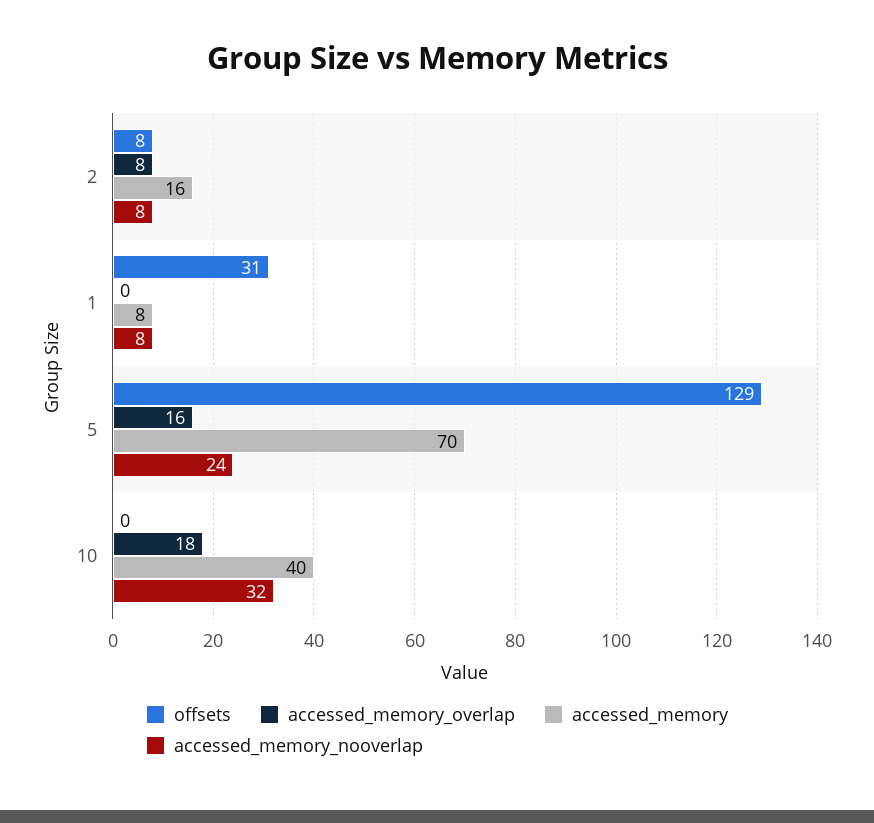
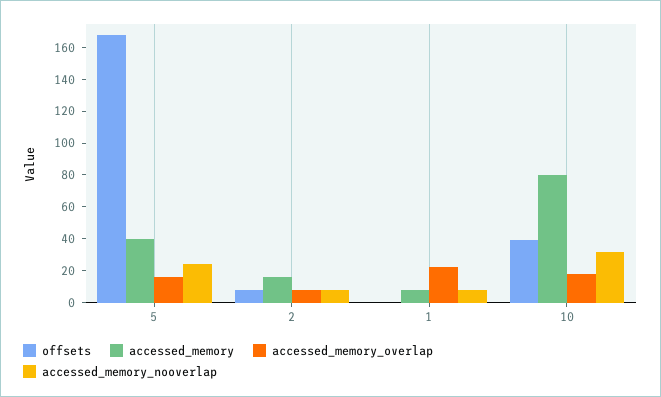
  {
    "offsets": {
      "2": 8,
-     "1": 31,
+     "1": 0,
-     "5": 129,
+     "5": 170,
-     "10": 0
+     "10": 40
    },
    "accessed_memory_overlap": {
      "2": 8,
-     "1": 0,
+     "1": 20,
      "5": 16,
      "10": 18
    },
    "accessed_memory": {
      "2": 16,
      "1": 8,
-     "5": 70,
+     "5": 40,
-     "10": 40
+     "10": 80
    },
    "accessed_memory_nooverlap": {
      "2": 8,
      "1": 8,
      "5": 24,
      "10": 32
    }
  }

